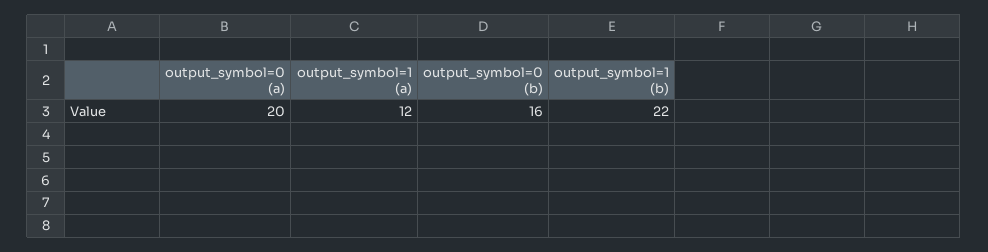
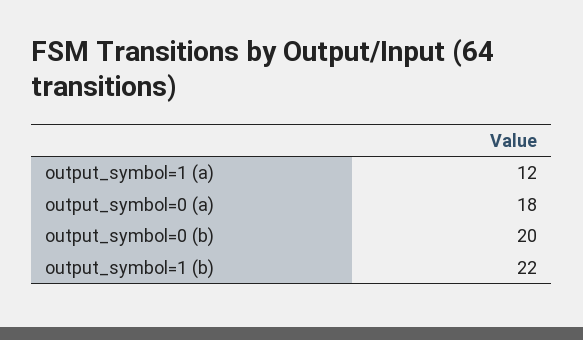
  {
-   "output_symbol=0 (a)": 20,
+   "output_symbol=0 (a)": 18,
    "output_symbol=1 (a)": 12,
-   "output_symbol=0 (b)": 16,
+   "output_symbol=0 (b)": 20,
    "output_symbol=1 (b)": 22
  }

